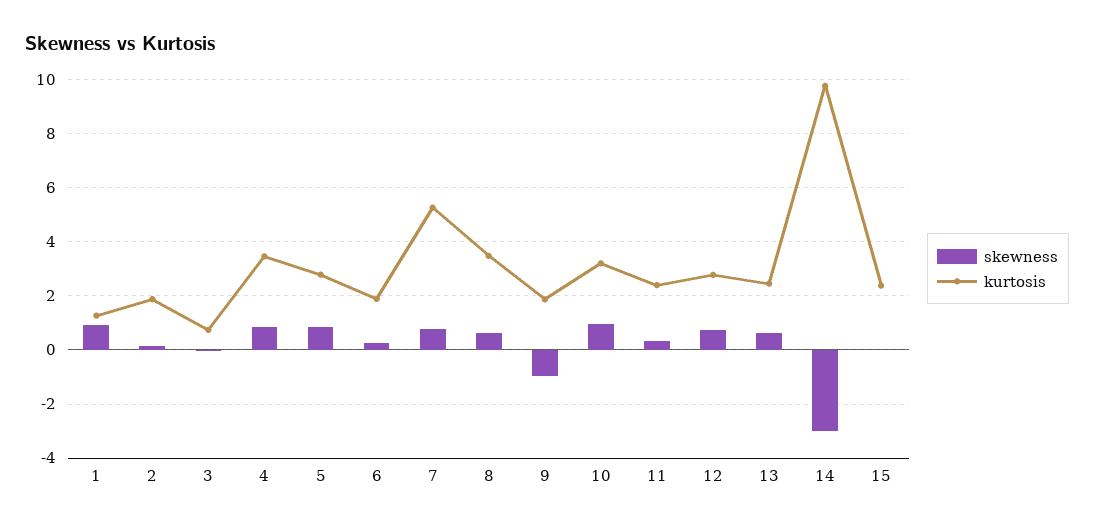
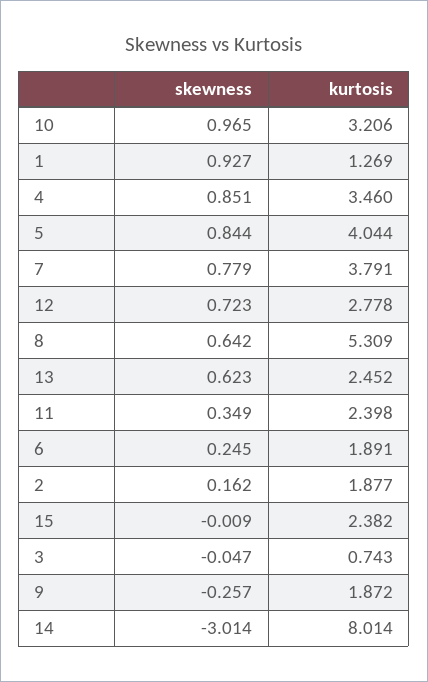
  {
    "skewness": {
      "1": 0.927,
      "2": 0.162,
      "3": -0.047,
      "4": 0.851,
      "5": 0.844,
      "6": 0.245,
      "7": 0.779,
      "8": 0.642,
-     "9": -1,
+     "9": -0.257,
      "10": 0.965,
      "11": 0.349,
      "12": 0.723,
      "13": 0.623,
      "14": -3.014,
      "15": -0.009
    },
    "kurtosis": {
      "1": 1.269,
      "2": 1.877,
      "3": 0.743,
      "4": 3.46,
-     "5": 2.75,
+     "5": 4.044,
      "6": 1.891,
-     "7": 5.25,
+     "7": 3.791,
-     "8": 3.5,
+     "8": 5.309,
      "9": 1.872,
      "10": 3.206,
      "11": 2.398,
      "12": 2.778,
      "13": 2.452,
-     "14": 9.75,
+     "14": 8.014,
      "15": 2.382
    }
  }

